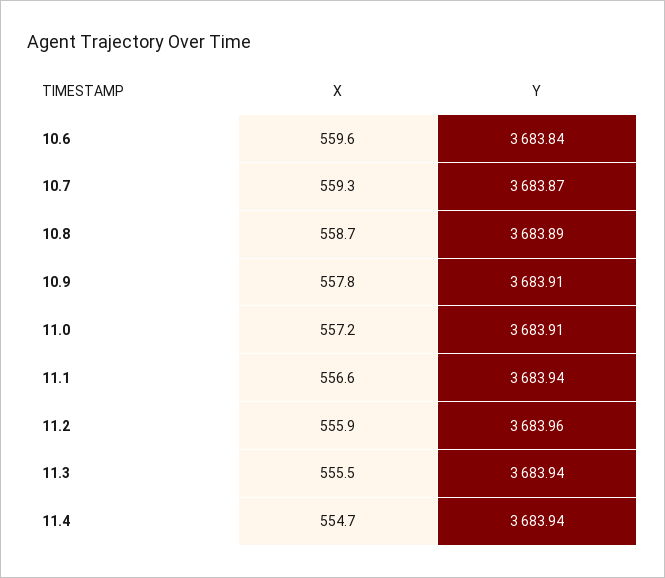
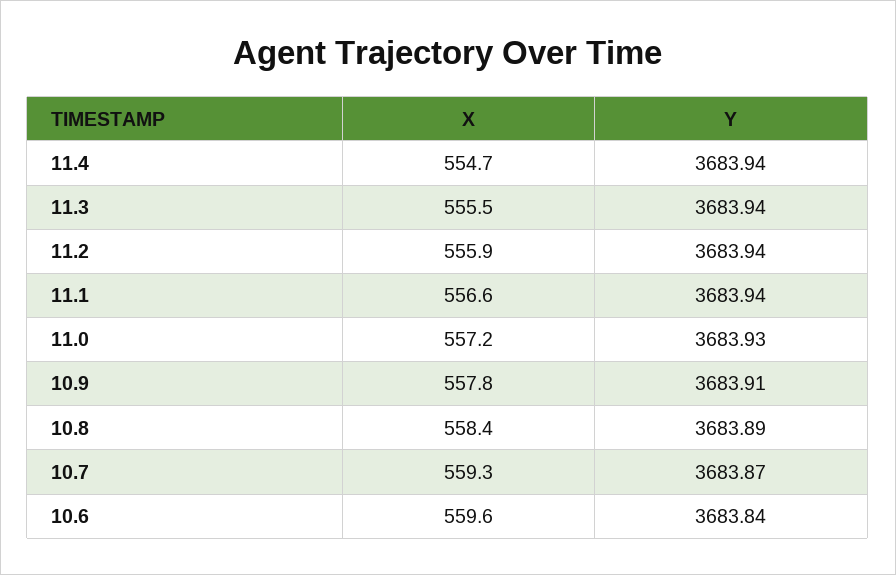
  {
    "X": {
      "10.6": 559.6,
      "10.7": 559.3,
-     "10.8": 558.7,
+     "10.8": 558.4,
      "10.9": 557.8,
      "11.0": 557.2,
      "11.1": 556.6,
      "11.2": 555.9,
      "11.3": 555.5,
      "11.4": 554.7
    },
    "Y": {
      "10.6": 3683.84,
      "10.7": 3683.87,
      "10.8": 3683.89,
      "10.9": 3683.91,
-     "11.0": 3683.91,
+     "11.0": 3683.93,
      "11.1": 3683.94,
-     "11.2": 3683.96,
+     "11.2": 3683.94,
      "11.3": 3683.94,
      "11.4": 3683.94
    }
  }

